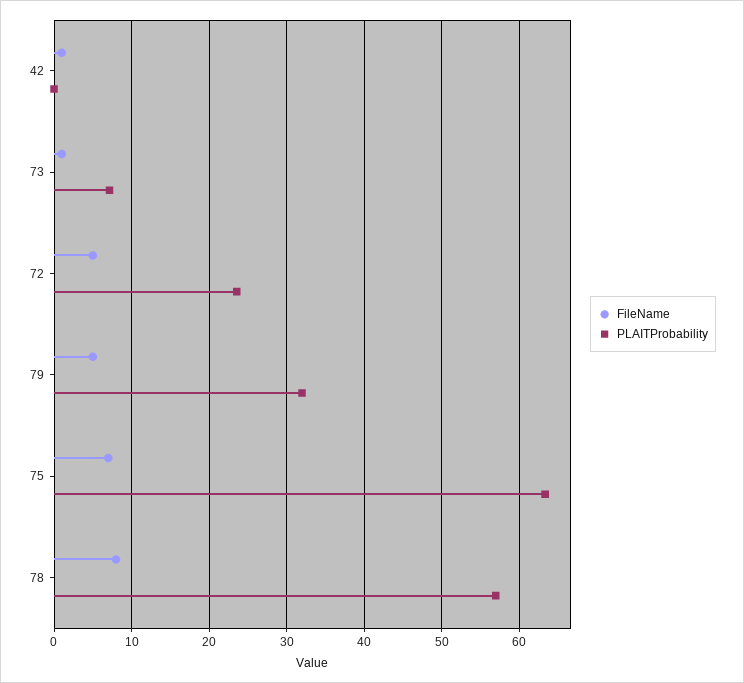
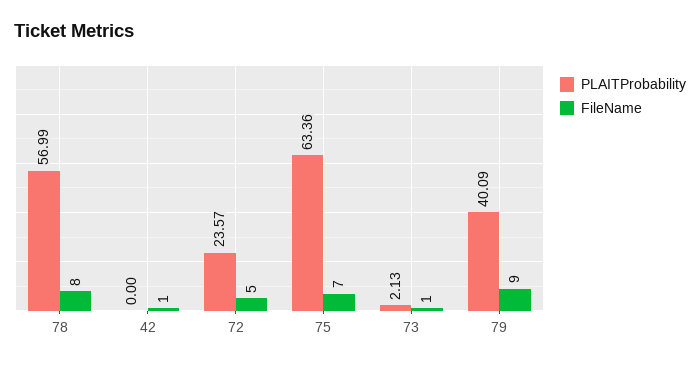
  {
    "FileName": {
      "42": 1,
      "73": 1,
      "72": 5,
-     "79": 5,
+     "79": 9,
      "75": 7,
      "78": 8
    },
    "PLAITProbability": {
      "42": 0,
-     "73": 7,
+     "73": 2.13,
      "72": 23.57,
-     "79": 32,
+     "79": 40.09,
      "75": 63.36,
      "78": 56.99
    }
  }

